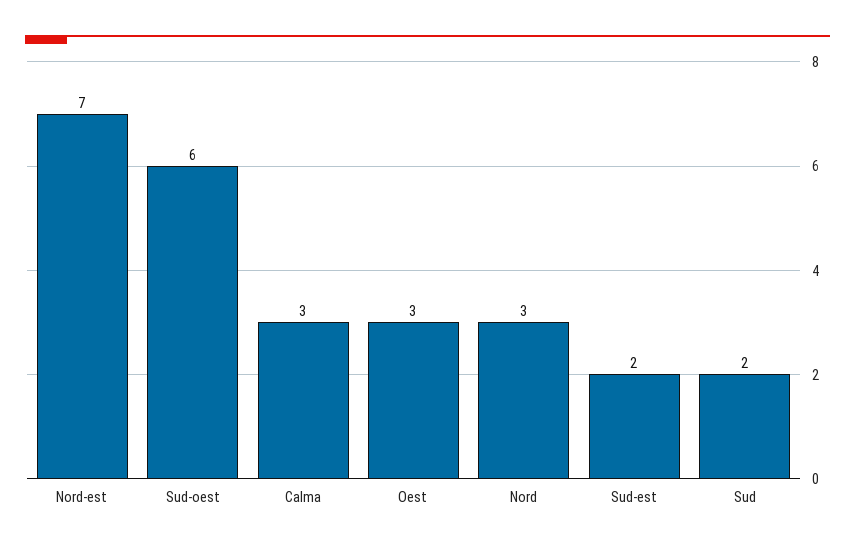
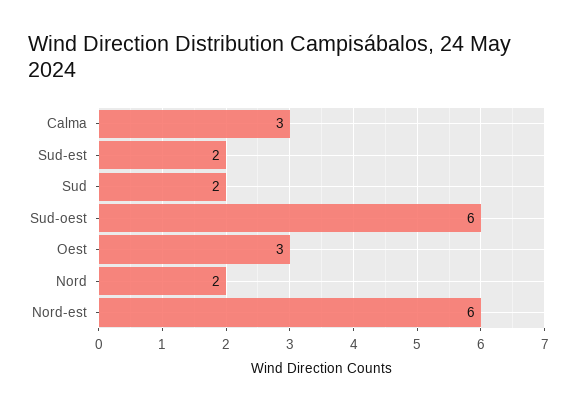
  {
-   "Nord-est": 7,
+   "Nord-est": 6,
    "Sud-oest": 6,
    "Calma": 3,
    "Oest": 3,
-   "Nord": 3,
+   "Nord": 2,
    "Sud-est": 2,
    "Sud": 2
  }

